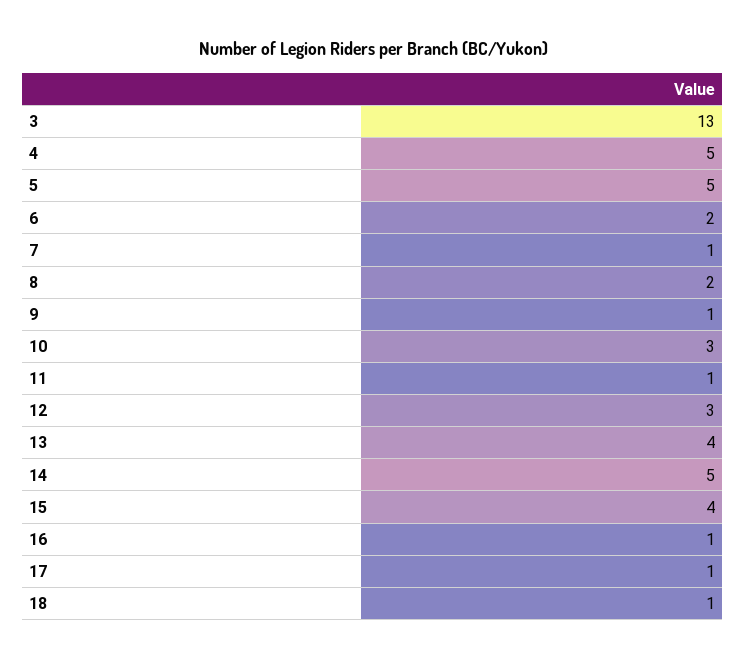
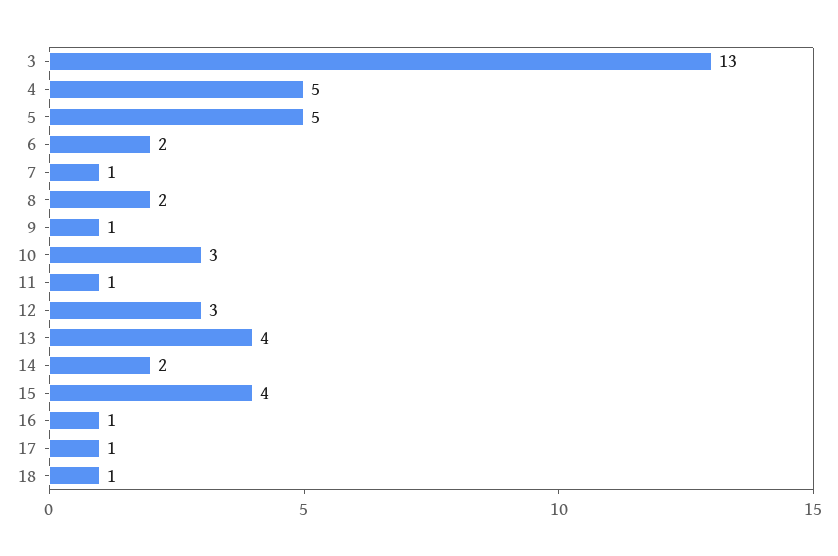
  {
    "3": 13,
    "4": 5,
    "5": 5,
    "6": 2,
    "7": 1,
    "8": 2,
    "9": 1,
    "10": 3,
    "11": 1,
    "12": 3,
    "13": 4,
-   "14": 5,
+   "14": 2,
    "15": 4,
    "16": 1,
    "17": 1,
    "18": 1
  }

